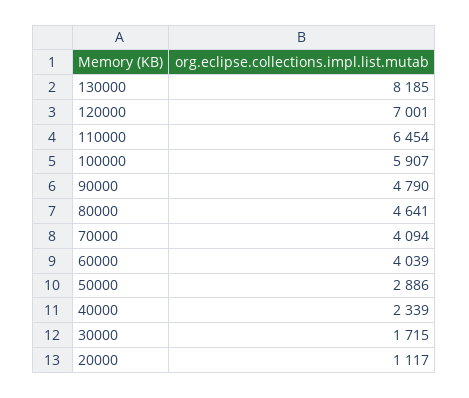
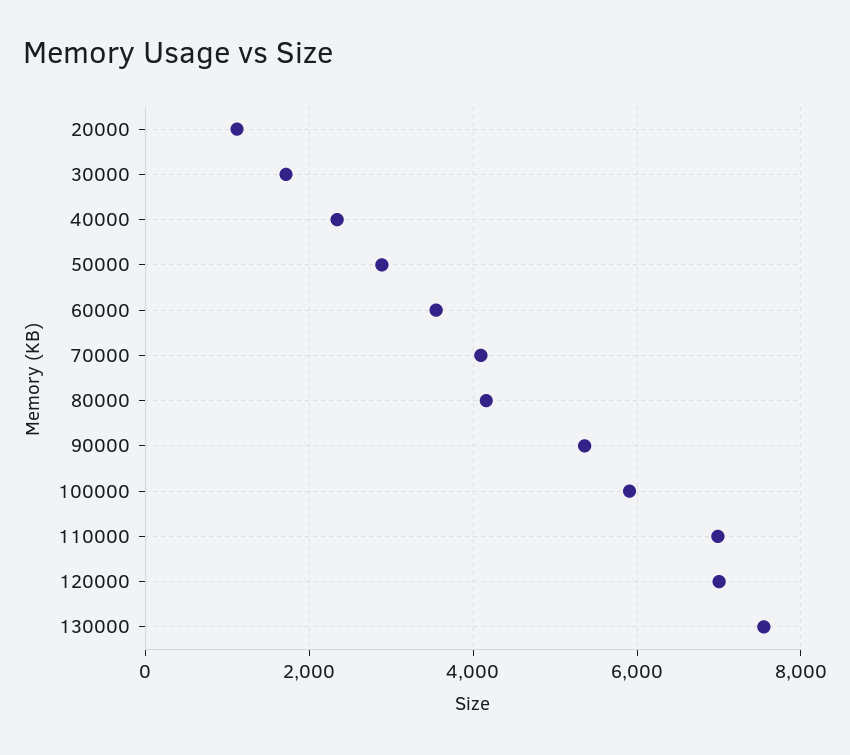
  {
-   "130000": 8185,
+   "130000": 7600,
    "120000": 7001,
-   "110000": 6454,
+   "110000": 7000,
    "100000": 5907,
-   "90000": 4790,
+   "90000": 5400,
-   "80000": 4641,
+   "80000": 4200,
    "70000": 4094,
-   "60000": 4039,
+   "60000": 3600,
    "50000": 2886,
    "40000": 2339,
    "30000": 1715,
    "20000": 1117
  }

